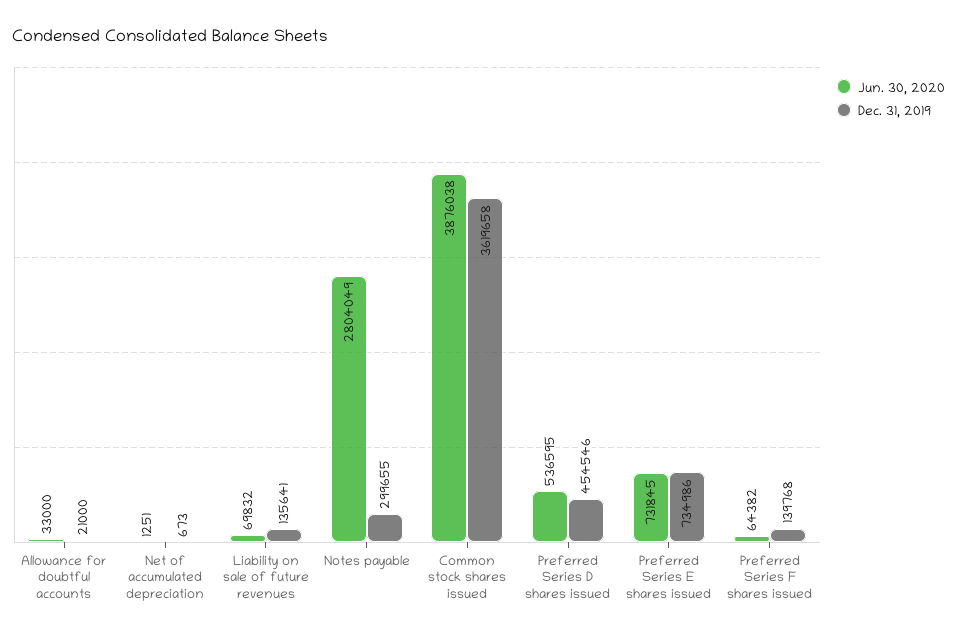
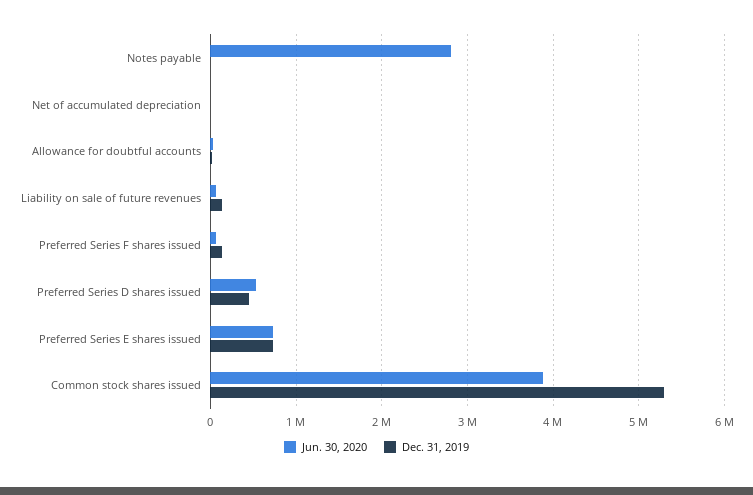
  {
    "Jun. 30, 2020": {
      "Allowance for doubtful accounts": 33000,
      "Net of accumulated depreciation": 1251,
      "Liability on sale of future revenues": 69832,
      "Notes payable": 2804049,
      "Common stock shares issued": 3876038,
      "Preferred Series D shares issued": 536595,
      "Preferred Series E shares issued": 731845,
      "Preferred Series F shares issued": 64382
    },
    "Dec. 31, 2019": {
      "Allowance for doubtful accounts": 21000,
      "Net of accumulated depreciation": 673,
      "Liability on sale of future revenues": 135641,
-     "Notes payable": 299655,
+     "Notes payable": 0,
-     "Common stock shares issued": 3619658,
+     "Common stock shares issued": 5300000,
      "Preferred Series D shares issued": 454546,
      "Preferred Series E shares issued": 734986,
      "Preferred Series F shares issued": 139768
    }
  }

